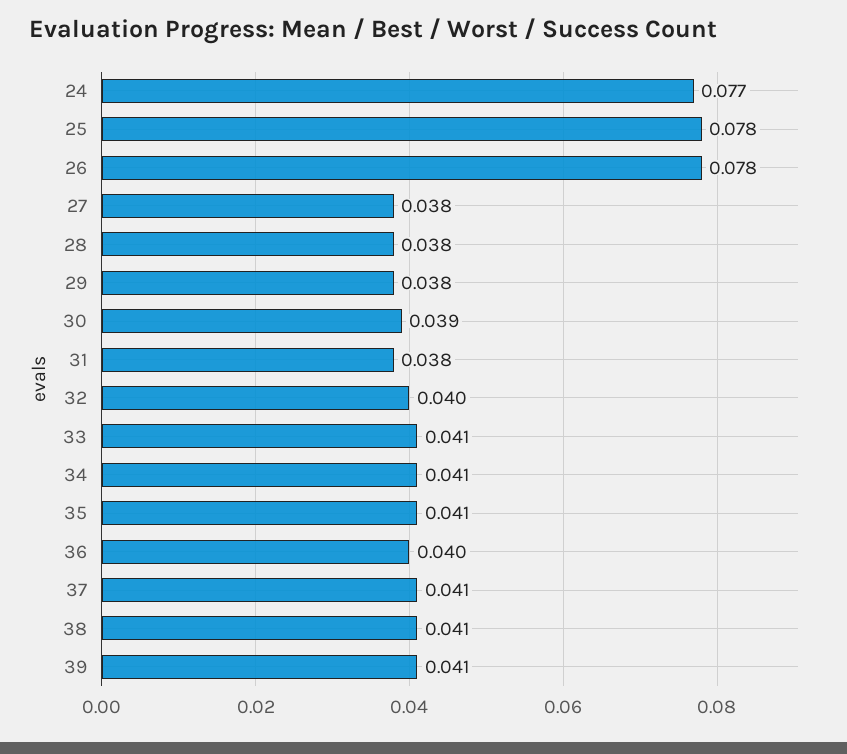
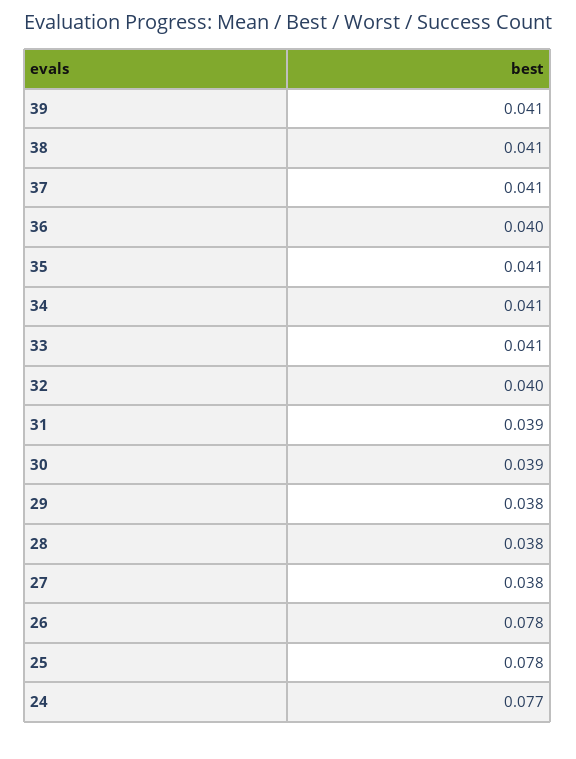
  {
    "24": 0.077,
    "25": 0.078,
    "26": 0.078,
    "27": 0.038,
    "28": 0.038,
    "29": 0.038,
    "30": 0.039,
-   "31": 0.038,
+   "31": 0.039,
    "32": 0.04,
    "33": 0.041,
    "34": 0.041,
    "35": 0.041,
    "36": 0.04,
    "37": 0.041,
    "38": 0.041,
    "39": 0.041
  }

